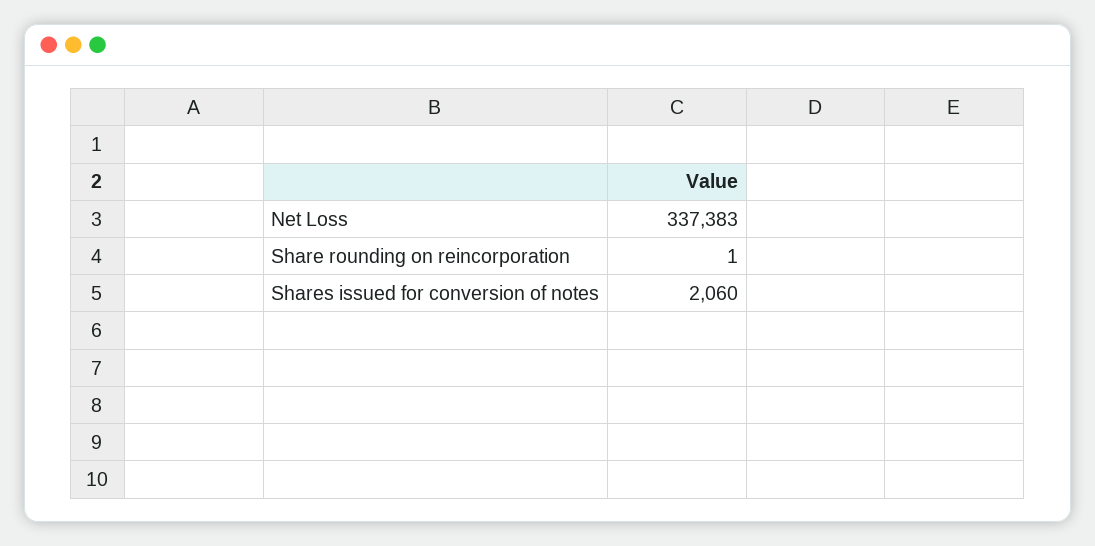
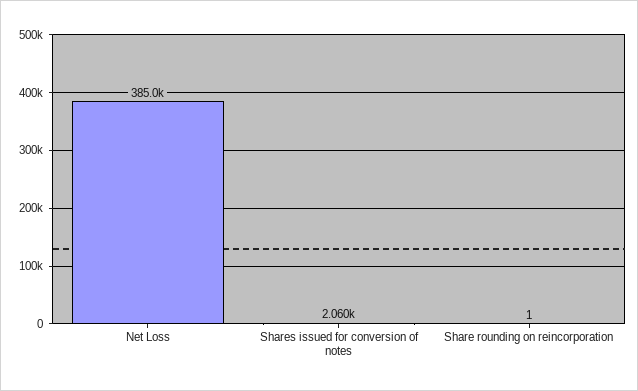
  {
-   "Net Loss": 337383,
+   "Net Loss": 385000,
    "Share rounding on reincorporation": 1,
    "Shares issued for conversion of notes": 2060
  }

